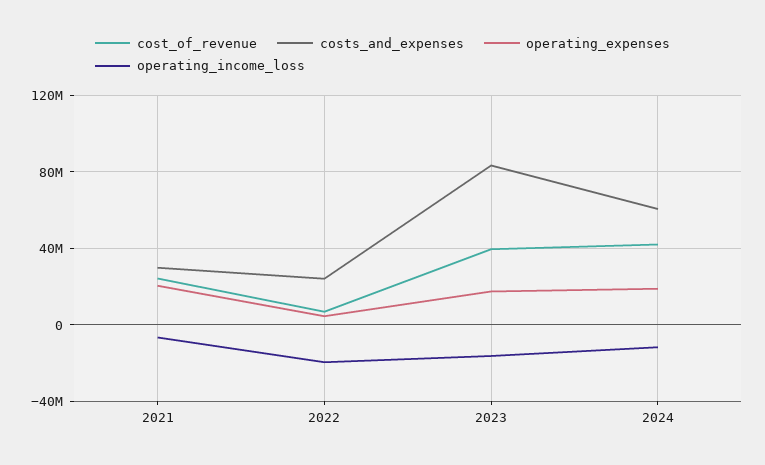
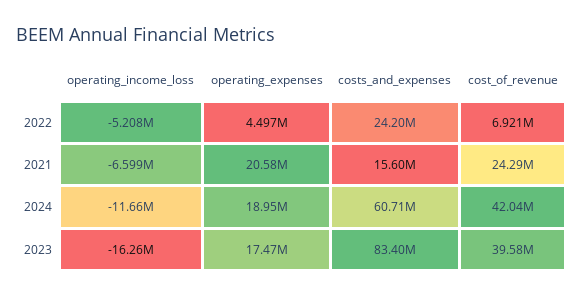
  {
    "cost_of_revenue": {
      "2021": 24290000,
      "2022": 6921000,
      "2023": 39580000,
      "2024": 42040000
    },
    "costs_and_expenses": {
-     "2021": 30000000,
+     "2021": 15600000,
      "2022": 24200000,
      "2023": 83400000,
      "2024": 60710000
    },
    "operating_expenses": {
      "2021": 20580000,
      "2022": 4497000,
      "2023": 17470000,
      "2024": 18950000
    },
    "operating_income_loss": {
      "2021": -6599000,
-     "2022": -20000000,
+     "2022": -5208000,
      "2023": -16260000,
      "2024": -11660000
    }
  }

